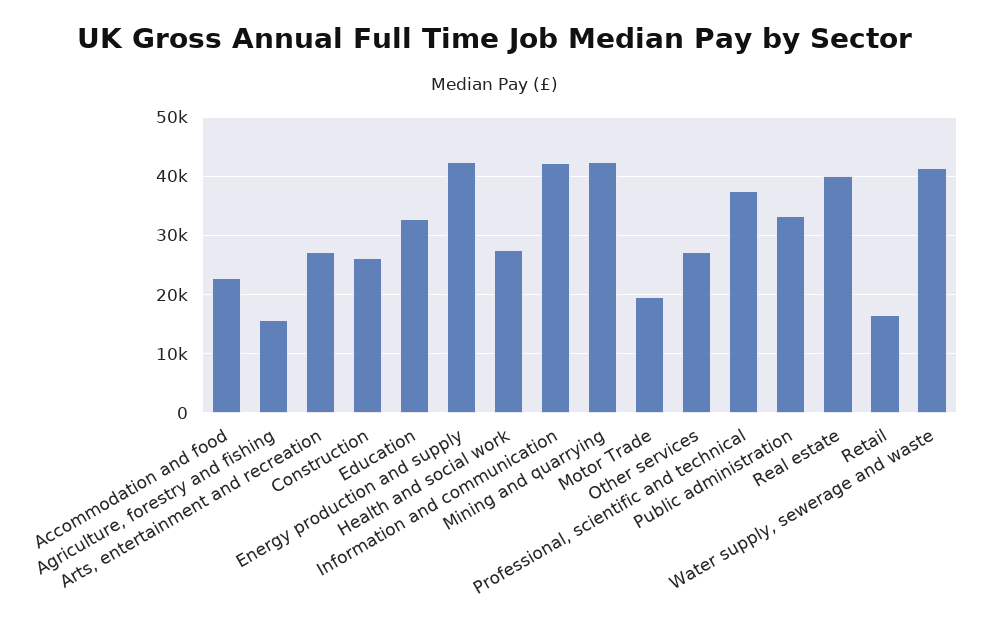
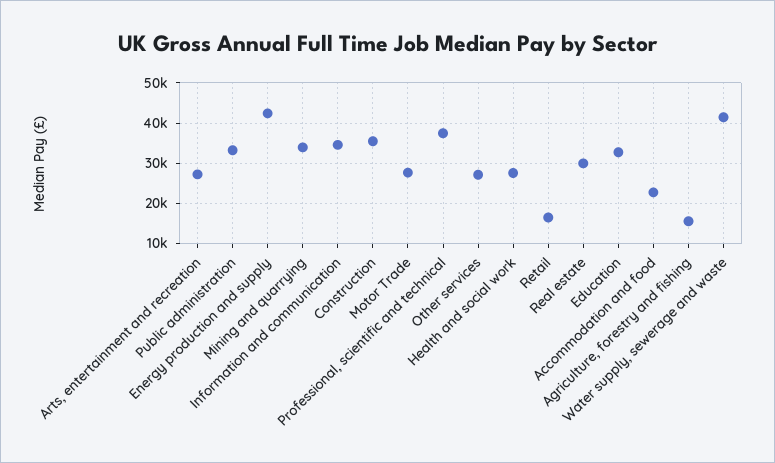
  {
    "Accommodation and food": 22000,
    "Agriculture, forestry and fishing": 16000,
    "Arts, entertainment and recreation": 28000,
-   "Construction": 26000,
+   "Construction": 36000,
    "Education": 32000,
    "Energy production and supply": 42000,
    "Health and social work": 28000,
-   "Information and communication": 42000,
+   "Information and communication": 34000,
-   "Mining and quarrying": 42000,
+   "Mining and quarrying": 34000,
-   "Motor Trade": 20000,
+   "Motor Trade": 28000,
    "Other services": 28000,
    "Professional, scientific and technical": 38000,
    "Public administration": 34000,
-   "Real estate": 40000,
+   "Real estate": 30000,
    "Retail": 16000,
    "Water supply, sewerage and waste": 42000
  }

